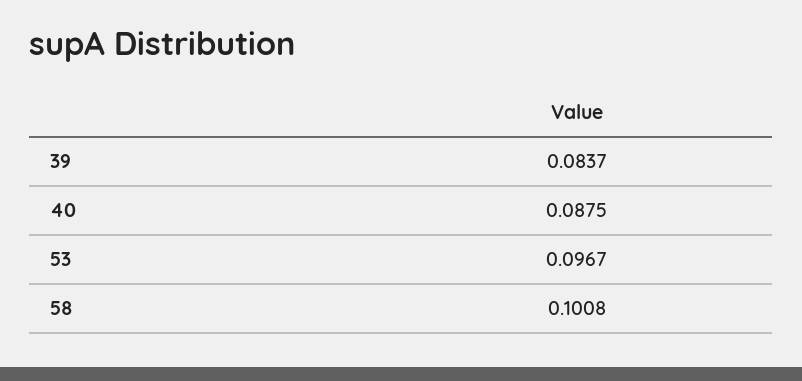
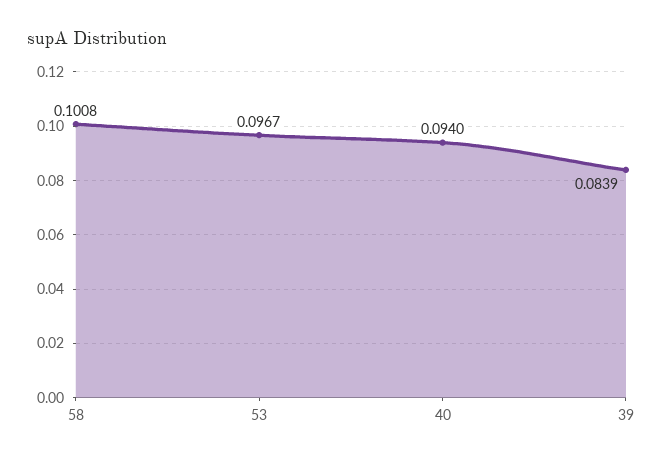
  {
-   "39": 0.0837,
+   "39": 0.0839,
-   "40": 0.0875,
+   "40": 0.094,
    "53": 0.0967,
    "58": 0.1008
  }

